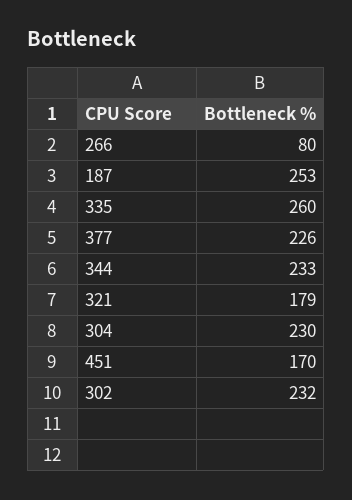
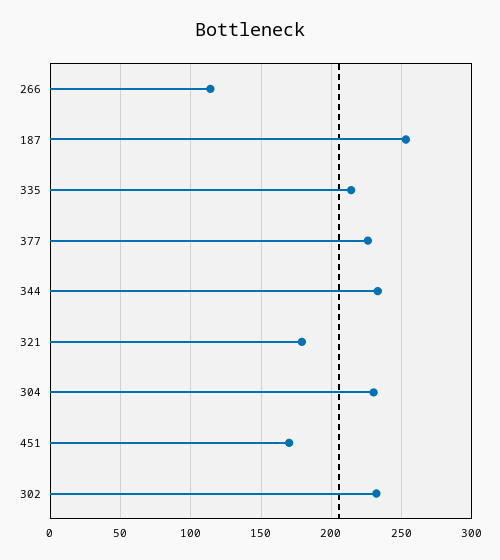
  {
-   "266": 80,
+   "266": 115,
    "187": 253,
-   "335": 260,
+   "335": 215,
    "377": 226,
    "344": 233,
    "321": 179,
    "304": 230,
    "451": 170,
    "302": 232
  }

